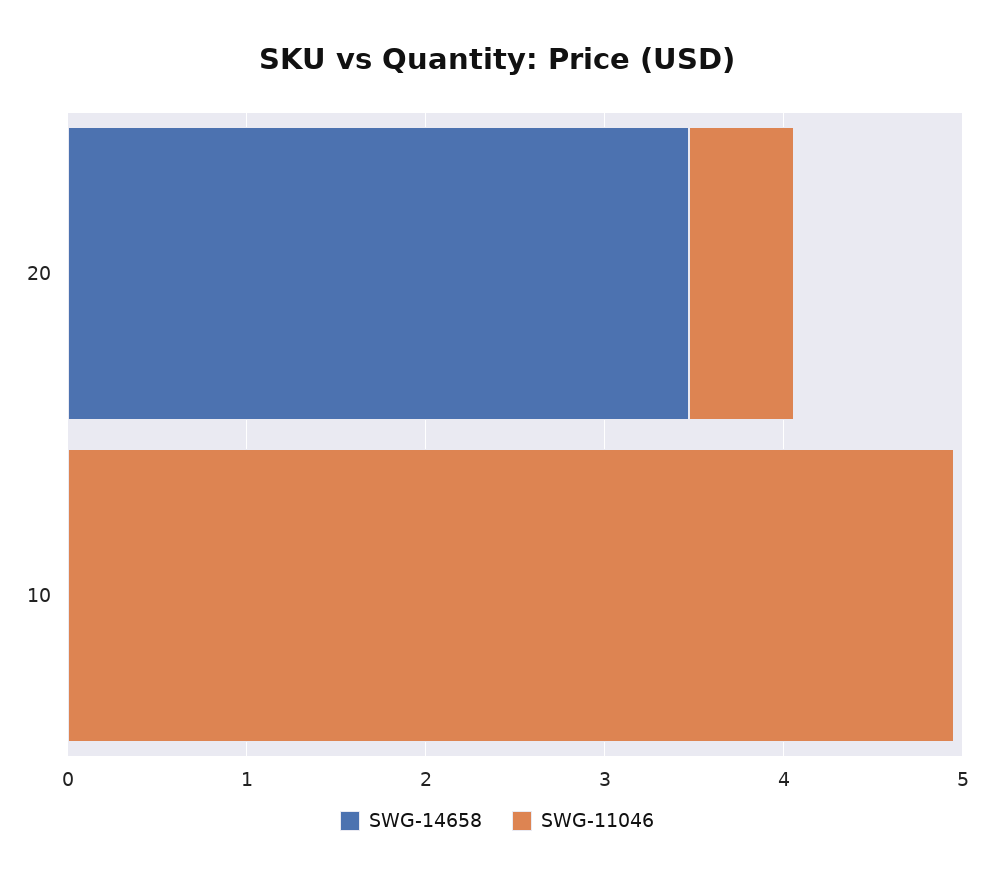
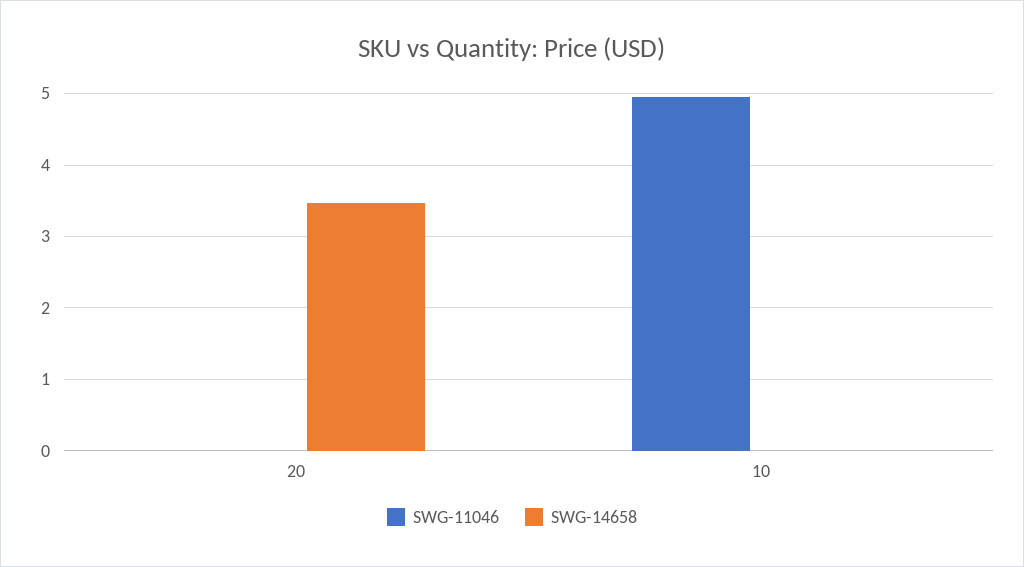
  {
    "SWG-14658": {
      "20": 3.5,
      "10": 0
    },
    "SWG-11046": {
-     "20": 0.6,
+     "20": 0,
      "10": 5
    }
  }

